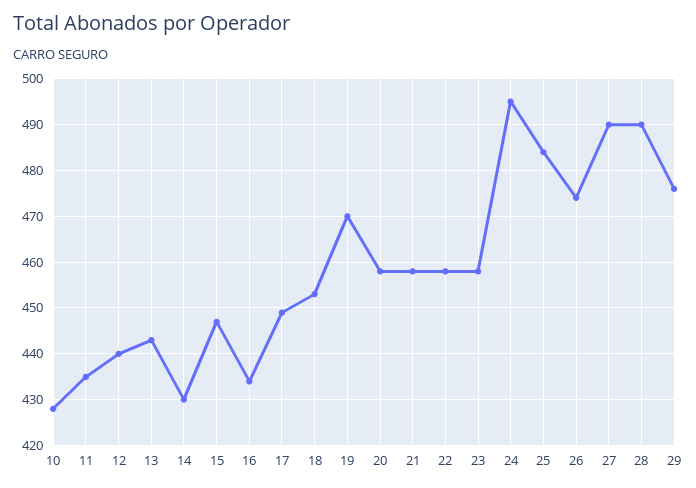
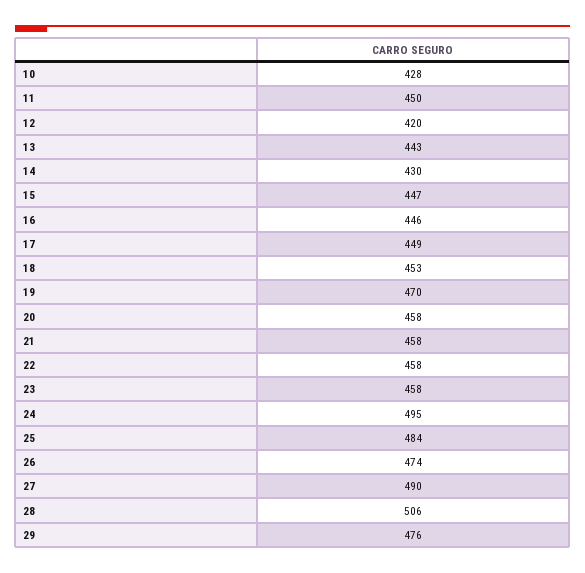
  {
    "10": 428,
-   "11": 435,
+   "11": 450,
-   "12": 440,
+   "12": 420,
    "13": 443,
    "14": 430,
    "15": 447,
-   "16": 435,
+   "16": 446,
    "17": 449,
    "18": 453,
    "19": 470,
    "20": 458,
    "21": 458,
    "22": 458,
    "23": 458,
    "24": 495,
    "25": 484,
    "26": 474,
    "27": 490,
-   "28": 490,
+   "28": 506,
    "29": 476
  }

